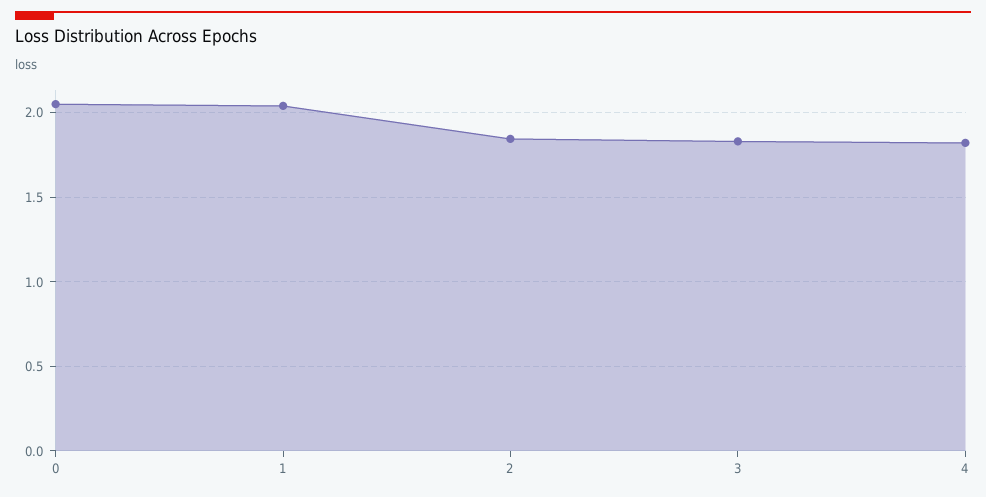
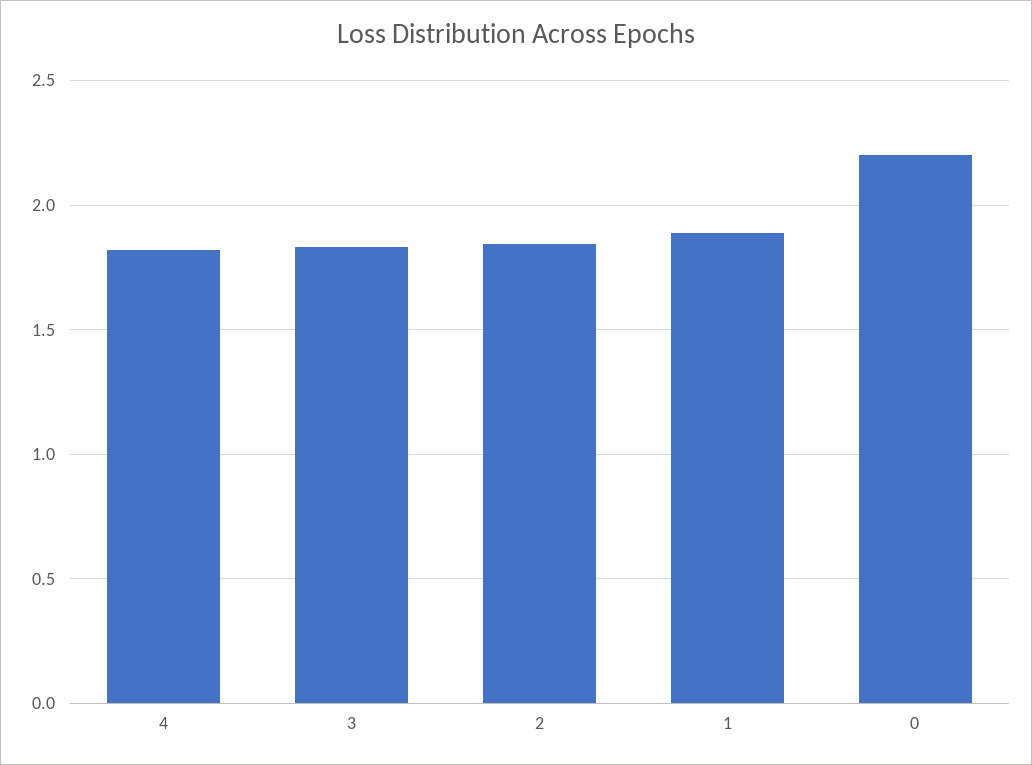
  {
-   "0": 2.05,
+   "0": 2.2,
-   "1": 2.05,
+   "1": 1.9,
    "2": 1.85,
    "3": 1.85,
    "4": 1.8
  }

